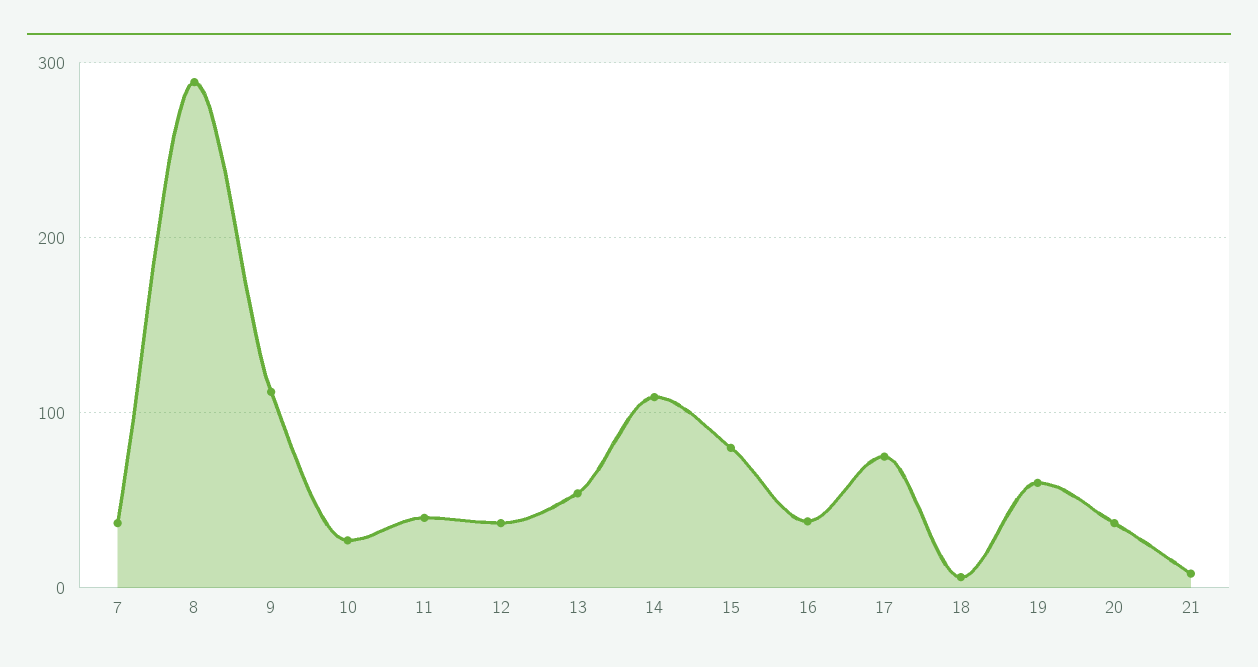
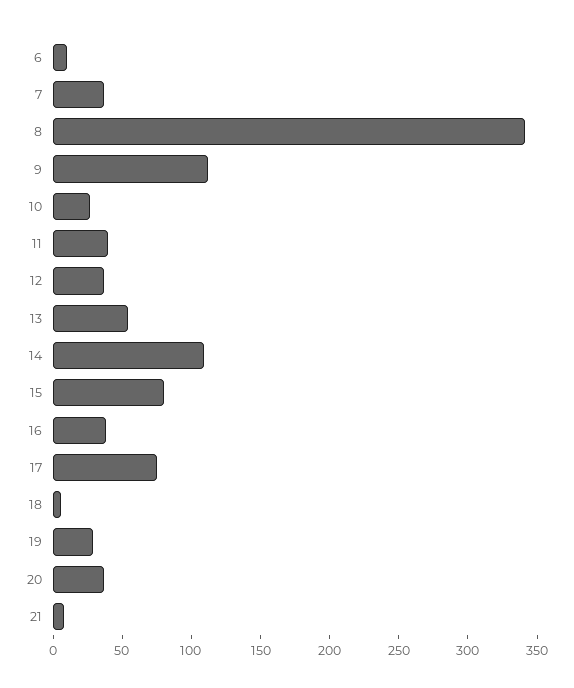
  {
    "7": 40,
-   "8": 290,
+   "8": 340,
    "9": 110,
    "10": 30,
    "11": 40,
    "12": 40,
    "13": 50,
    "14": 110,
    "15": 80,
    "16": 40,
    "17": 80,
    "18": 10,
-   "19": 60,
+   "19": 30,
    "20": 40,
-   "21": 10
+   "21": 10,
+   "6": 10
  }

